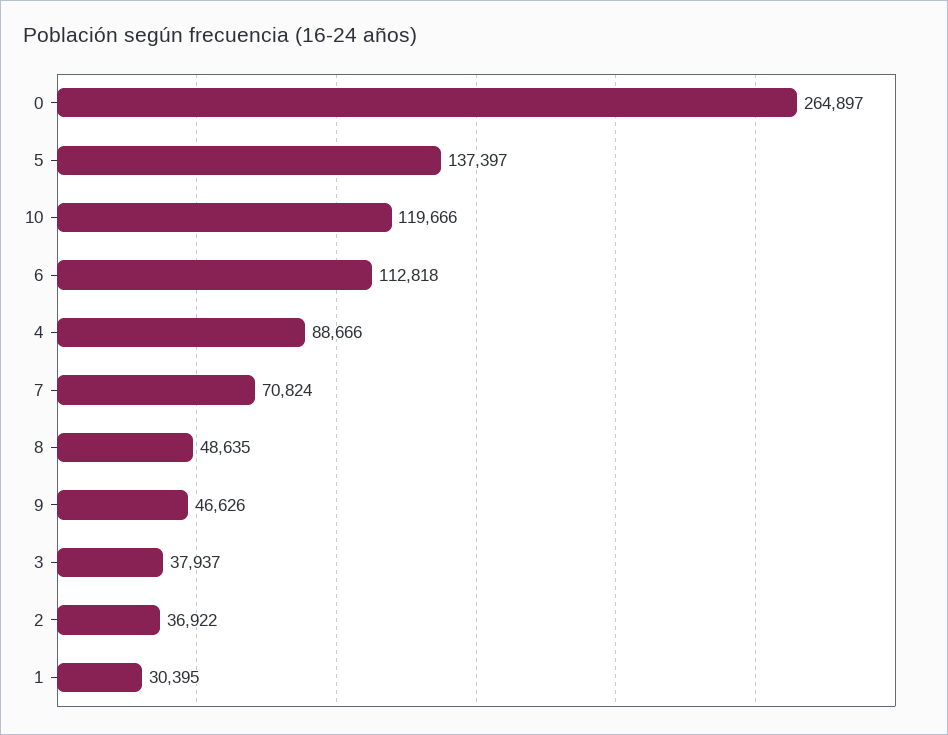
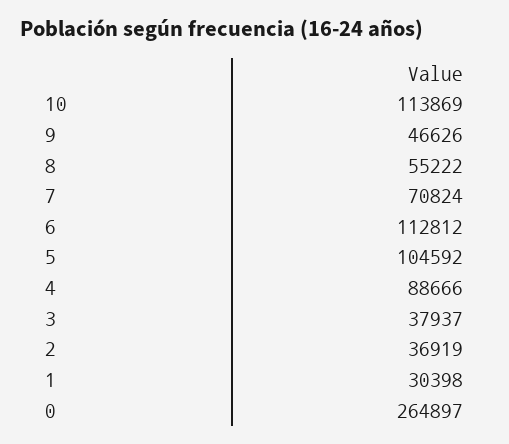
  {
    "0": 264897,
-   "5": 137397,
+   "5": 104592,
-   "10": 119666,
+   "10": 113869,
-   "6": 112818,
+   "6": 112812,
    "4": 88666,
    "7": 70824,
-   "8": 48635,
+   "8": 55222,
    "9": 46626,
    "3": 37937,
-   "2": 36922,
+   "2": 36919,
-   "1": 30395
+   "1": 30398
  }

